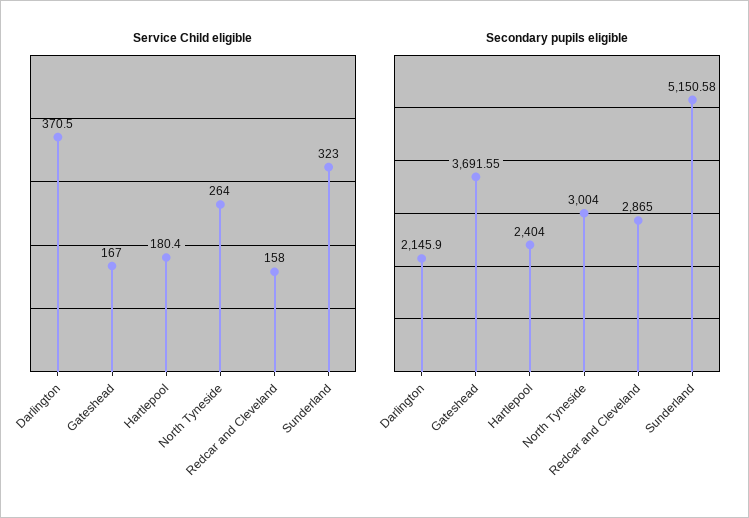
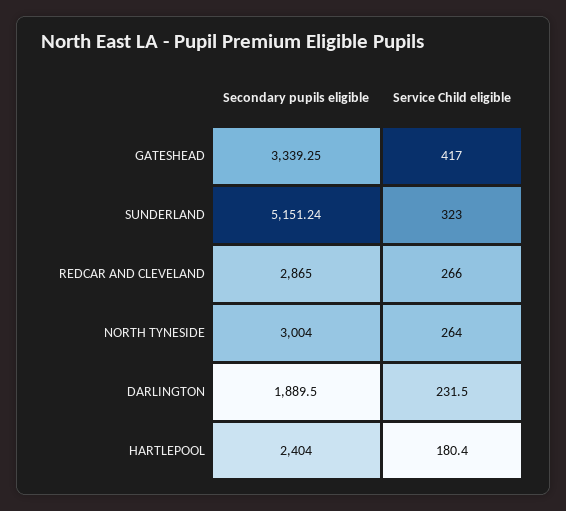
  {
    "Service Child eligible": {
-     "Darlington": 370.5,
+     "Darlington": 231.5,
-     "Gateshead": 167,
+     "Gateshead": 417,
      "Hartlepool": 180.4,
      "North Tyneside": 264,
-     "Redcar and Cleveland": 158,
+     "Redcar and Cleveland": 266,
      "Sunderland": 323
    },
    "Secondary pupils eligible": {
-     "Darlington": 2145.9,
+     "Darlington": 1889.5,
-     "Gateshead": 3691.55,
+     "Gateshead": 3339.25,
      "Hartlepool": 2404,
      "North Tyneside": 3004,
      "Redcar and Cleveland": 2865,
-     "Sunderland": 5150.58
+     "Sunderland": 5151.24
    }
  }

